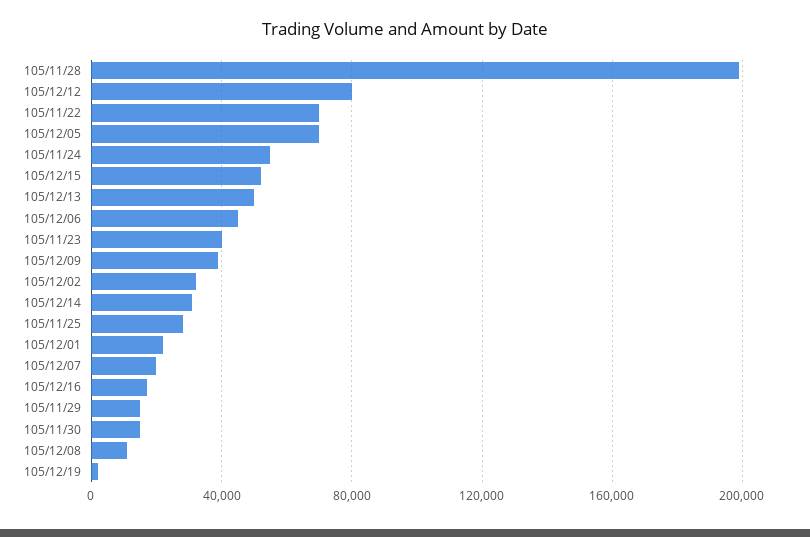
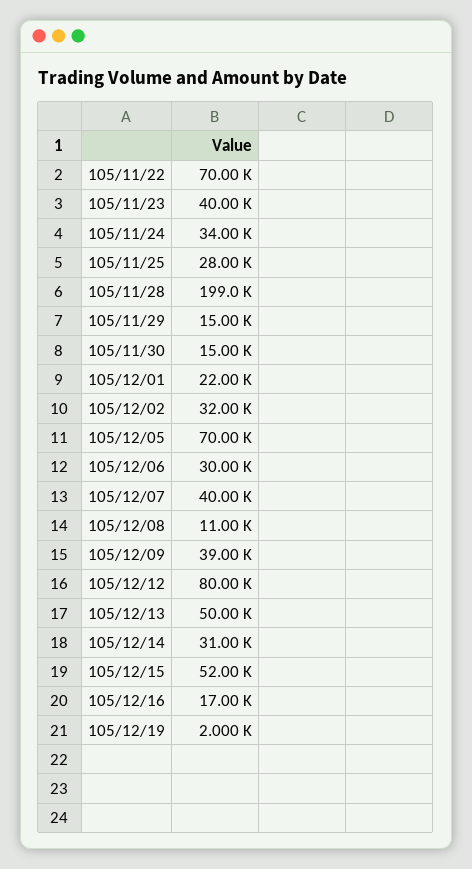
  {
    "105/11/28": 199000,
    "105/12/12": 80000,
    "105/11/22": 70000,
    "105/12/05": 70000,
-   "105/11/24": 55000,
+   "105/11/24": 34000,
    "105/12/15": 52000,
    "105/12/13": 50000,
-   "105/12/06": 45000,
+   "105/12/06": 30000,
    "105/11/23": 40000,
    "105/12/09": 39000,
    "105/12/02": 32000,
    "105/12/14": 31000,
    "105/11/25": 28000,
    "105/12/01": 22000,
-   "105/12/07": 20000,
+   "105/12/07": 40000,
    "105/12/16": 17000,
    "105/11/29": 15000,
    "105/11/30": 15000,
    "105/12/08": 11000,
    "105/12/19": 2000
  }

